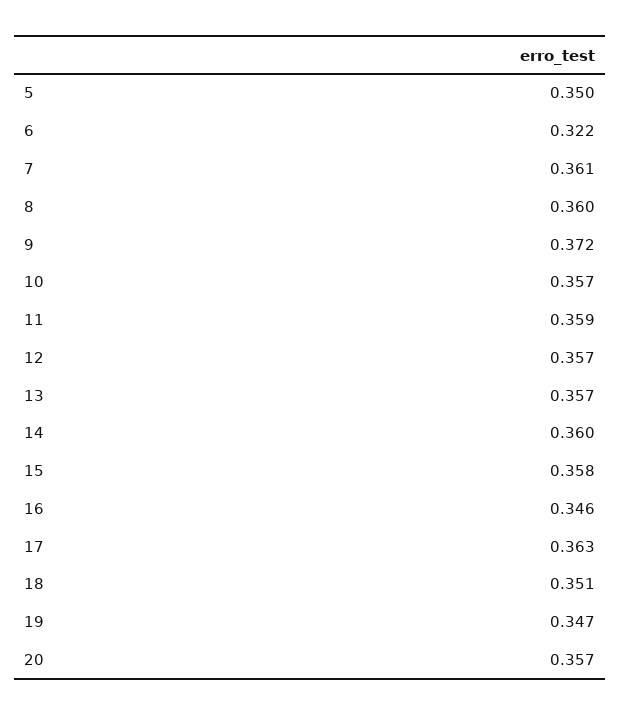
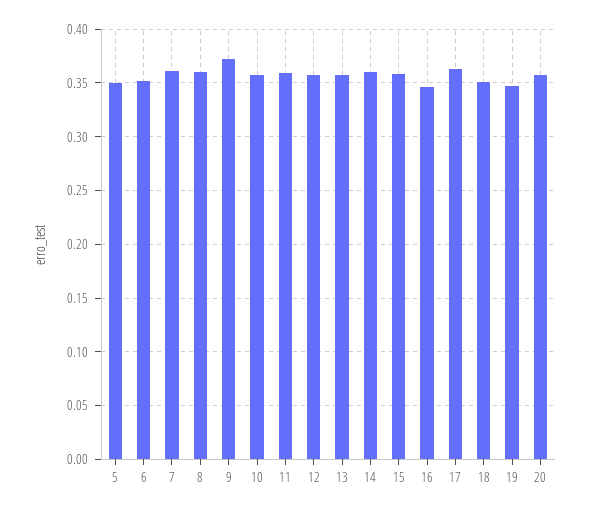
  {
    "5": 0.35,
-   "6": 0.322,
+   "6": 0.35,
    "7": 0.361,
    "8": 0.36,
    "9": 0.372,
    "10": 0.357,
    "11": 0.359,
    "12": 0.357,
    "13": 0.357,
    "14": 0.36,
    "15": 0.358,
    "16": 0.346,
    "17": 0.363,
    "18": 0.351,
    "19": 0.347,
    "20": 0.357
  }

